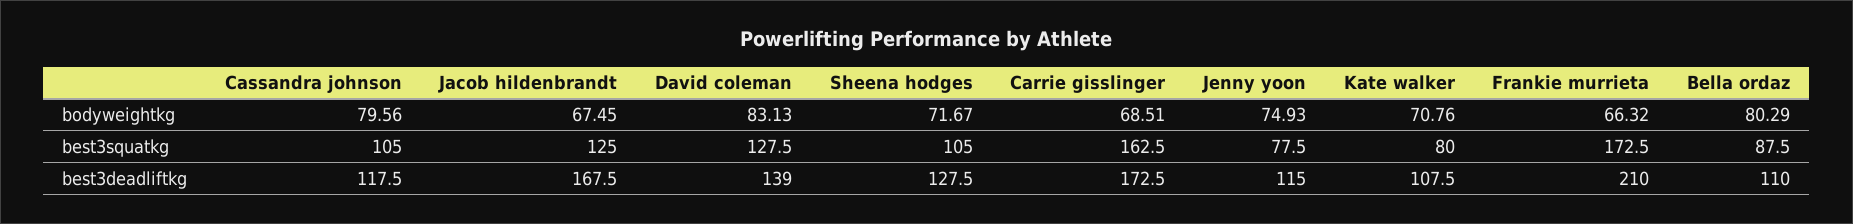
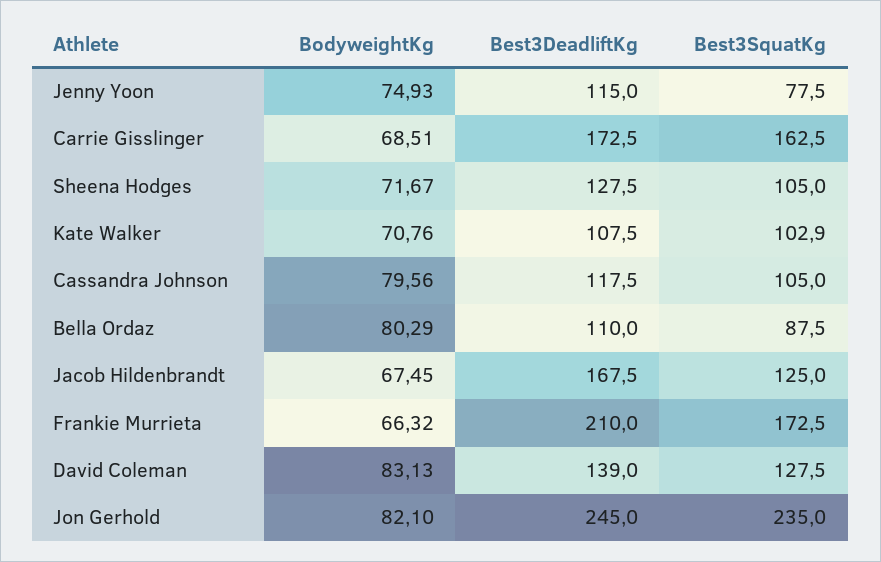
  {
    "Cassandra johnson": {
      "bodyweightkg": 79.56,
      "best3squatkg": 105,
      "best3deadliftkg": 117.5
    },
    "Jacob hildenbrandt": {
      "bodyweightkg": 67.45,
      "best3squatkg": 125,
      "best3deadliftkg": 167.5
    },
    "David coleman": {
      "bodyweightkg": 83.13,
      "best3squatkg": 127.5,
      "best3deadliftkg": 139
    },
    "Sheena hodges": {
      "bodyweightkg": 71.67,
      "best3squatkg": 105,
      "best3deadliftkg": 127.5
    },
    "Carrie gisslinger": {
      "bodyweightkg": 68.51,
      "best3squatkg": 162.5,
      "best3deadliftkg": 172.5
    },
    "Jenny yoon": {
      "bodyweightkg": 74.93,
      "best3squatkg": 77.5,
      "best3deadliftkg": 115
    },
    "Kate walker": {
      "bodyweightkg": 70.76,
-     "best3squatkg": 80,
+     "best3squatkg": 102.9,
      "best3deadliftkg": 107.5
    },
    "Frankie murrieta": {
      "bodyweightkg": 66.32,
      "best3squatkg": 172.5,
      "best3deadliftkg": 210
    },
    "Bella ordaz": {
      "bodyweightkg": 80.29,
      "best3squatkg": 87.5,
      "best3deadliftkg": 110
-   }
+   },
+   "Jon Gerhold": {
+     "bodyweightkg": 82.1,
+     "best3deadliftkg": 245,
+     "best3squatkg": 235
+   }
  }

